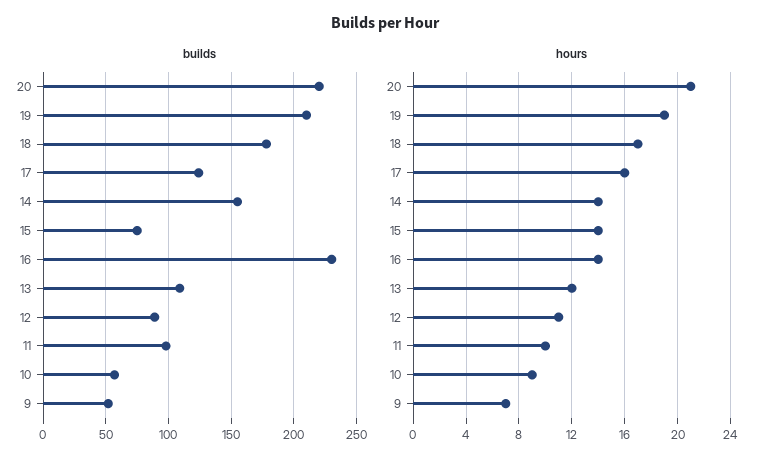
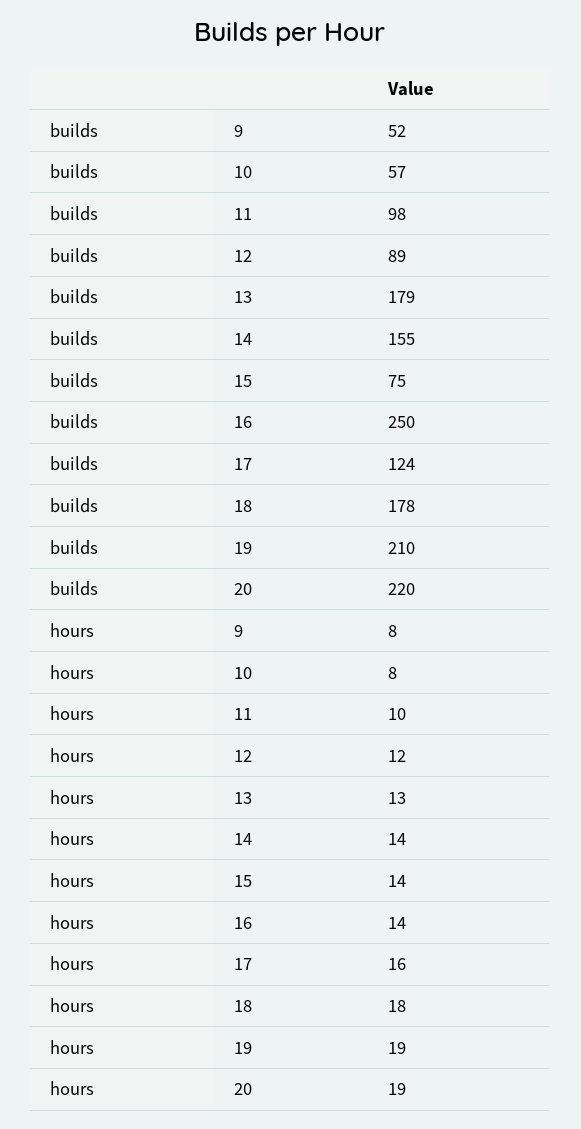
  {
    "builds": {
      "20": 220,
      "19": 210,
      "18": 178,
      "17": 124,
      "14": 155,
      "15": 75,
-     "16": 230,
+     "16": 250,
-     "13": 110,
+     "13": 179,
      "12": 89,
      "11": 98,
      "10": 57,
      "9": 52
    },
    "hours": {
-     "20": 21,
+     "20": 19,
      "19": 19,
-     "18": 17,
+     "18": 18,
      "17": 16,
      "14": 14,
      "15": 14,
      "16": 14,
-     "13": 12,
+     "13": 13,
-     "12": 11,
+     "12": 12,
      "11": 10,
-     "10": 9,
+     "10": 8,
-     "9": 7
+     "9": 8
    }
  }

